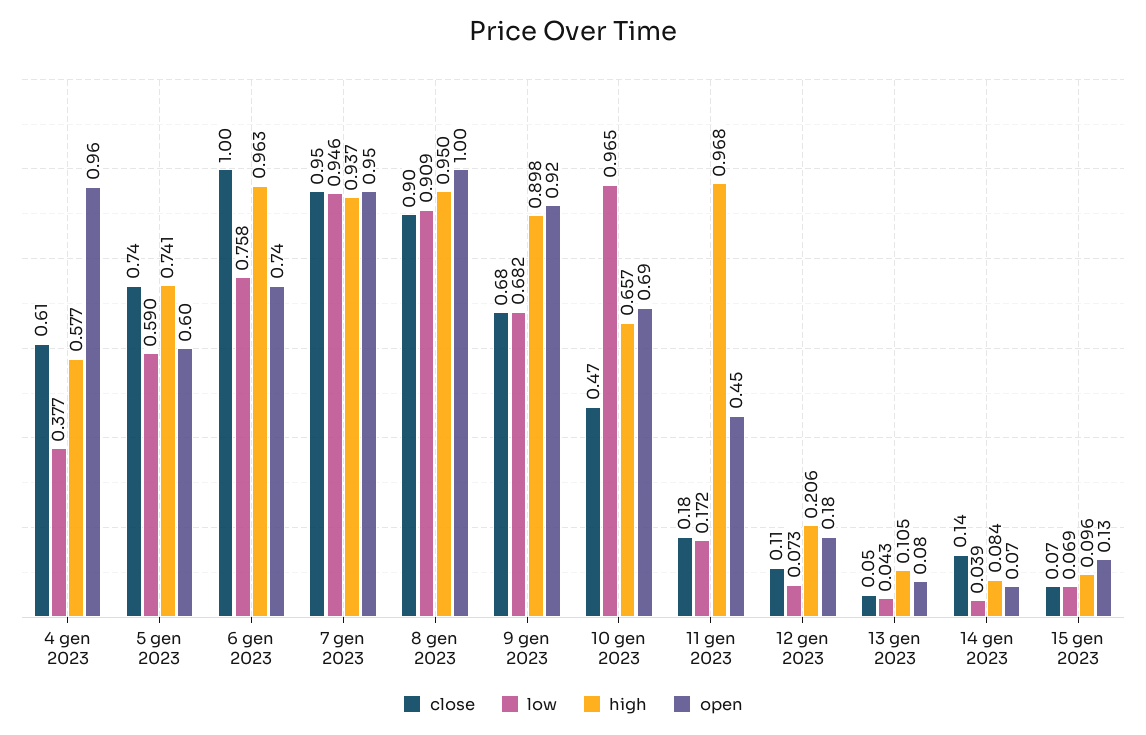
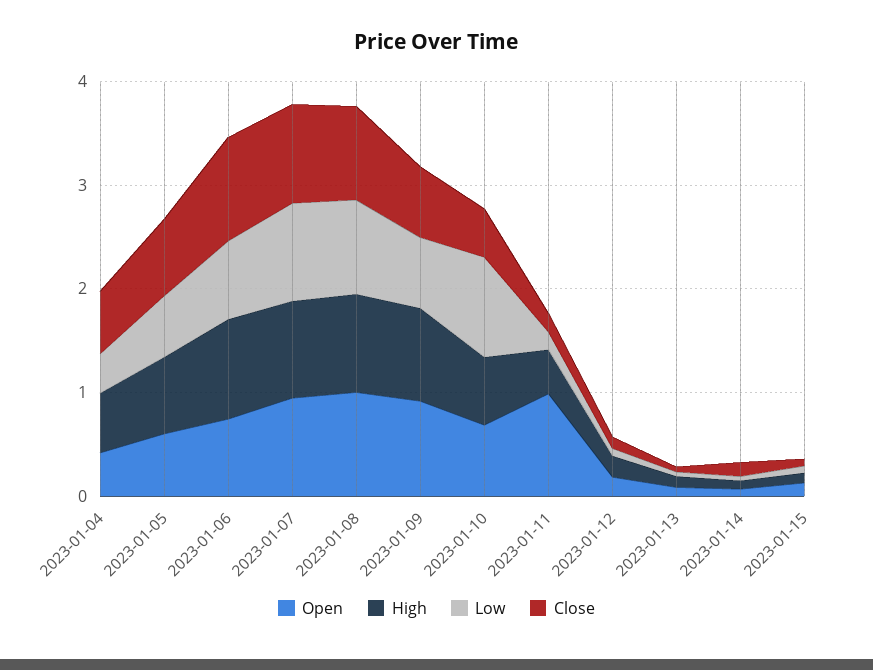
  {
    "close": {
      "4 gen 2023": 0.61,
      "5 gen 2023": 0.74,
      "6 gen 2023": 1,
      "7 gen 2023": 0.95,
      "8 gen 2023": 0.9,
      "9 gen 2023": 0.68,
      "10 gen 2023": 0.47,
      "11 gen 2023": 0.18,
      "12 gen 2023": 0.11,
      "13 gen 2023": 0.05,
      "14 gen 2023": 0.14,
      "15 gen 2023": 0.07
    },
    "low": {
      "4 gen 2023": 0.377,
      "5 gen 2023": 0.59,
      "6 gen 2023": 0.758,
      "7 gen 2023": 0.946,
      "8 gen 2023": 0.909,
      "9 gen 2023": 0.682,
      "10 gen 2023": 0.965,
      "11 gen 2023": 0.172,
      "12 gen 2023": 0.073,
      "13 gen 2023": 0.043,
      "14 gen 2023": 0.039,
      "15 gen 2023": 0.069
    },
    "high": {
      "4 gen 2023": 0.577,
      "5 gen 2023": 0.741,
      "6 gen 2023": 0.963,
      "7 gen 2023": 0.937,
      "8 gen 2023": 0.95,
      "9 gen 2023": 0.898,
      "10 gen 2023": 0.657,
-     "11 gen 2023": 0.968,
+     "11 gen 2023": 0.4,
      "12 gen 2023": 0.206,
      "13 gen 2023": 0.105,
      "14 gen 2023": 0.084,
      "15 gen 2023": 0.096
    },
    "open": {
-     "4 gen 2023": 0.96,
+     "4 gen 2023": 0.4,
      "5 gen 2023": 0.6,
      "6 gen 2023": 0.74,
      "7 gen 2023": 0.95,
      "8 gen 2023": 1,
      "9 gen 2023": 0.92,
      "10 gen 2023": 0.69,
-     "11 gen 2023": 0.45,
+     "11 gen 2023": 1,
      "12 gen 2023": 0.18,
      "13 gen 2023": 0.08,
      "14 gen 2023": 0.07,
      "15 gen 2023": 0.13
    }
  }

